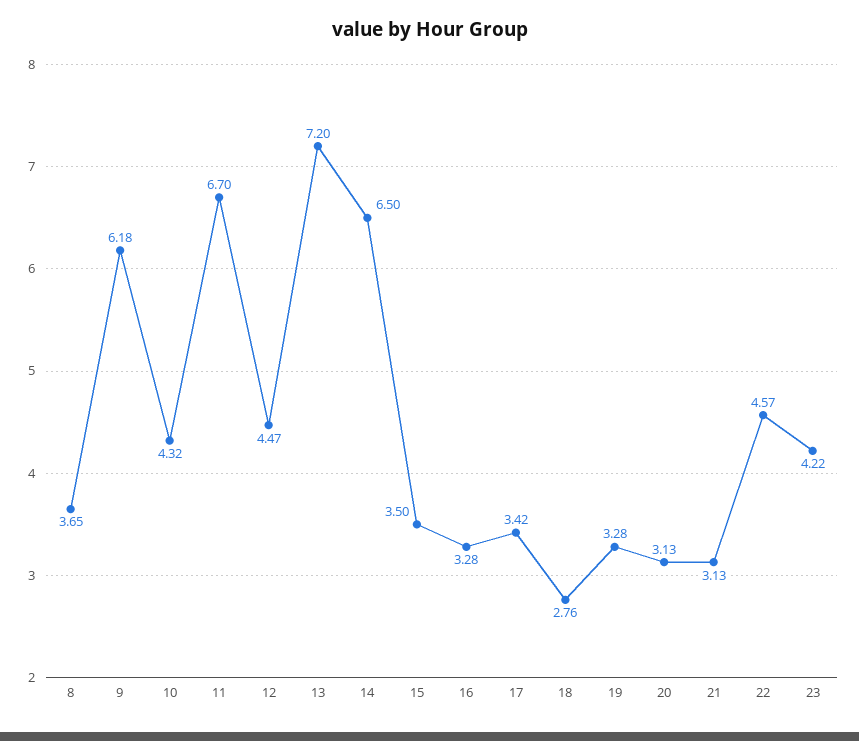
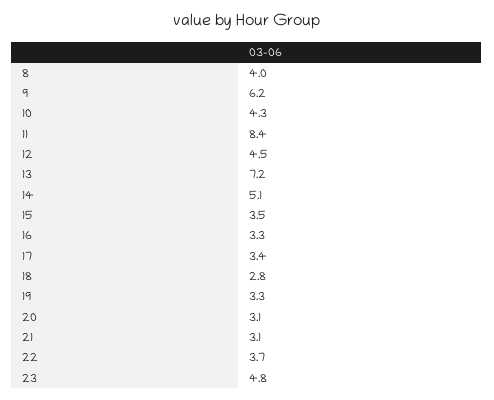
  {
-   "8": 3.65,
+   "8": 4,
    "9": 6.18,
    "10": 4.32,
-   "11": 6.7,
+   "11": 8.4,
    "12": 4.47,
    "13": 7.2,
-   "14": 6.5,
+   "14": 5.1,
    "15": 3.5,
    "16": 3.28,
    "17": 3.42,
    "18": 2.76,
    "19": 3.28,
    "20": 3.13,
    "21": 3.13,
-   "22": 4.57,
+   "22": 3.7,
-   "23": 4.22
+   "23": 4.8
  }

